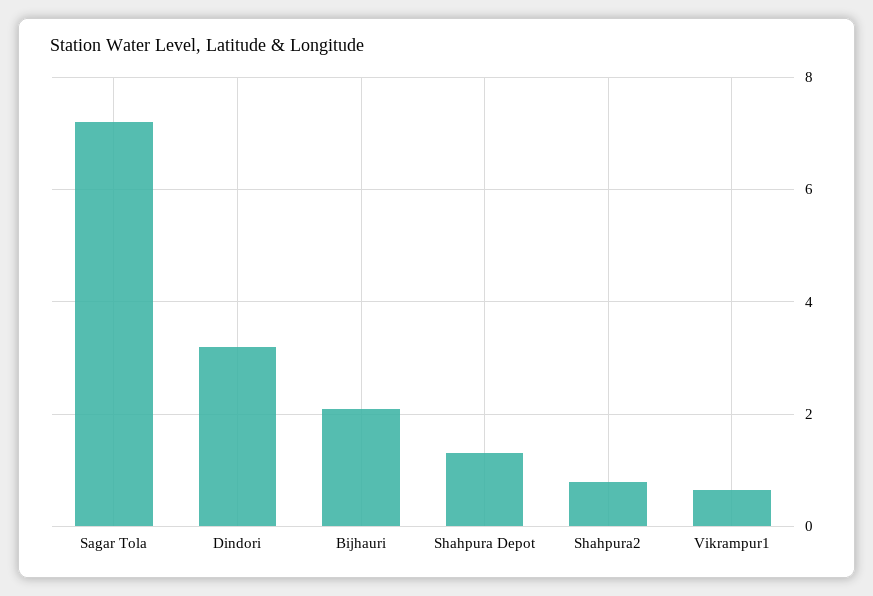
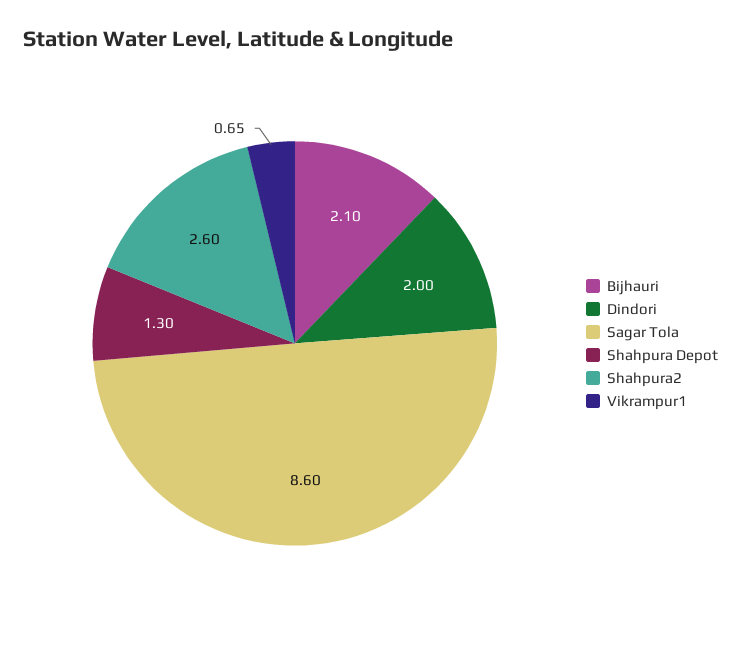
  {
-   "Sagar Tola": 7.2,
+   "Sagar Tola": 8.6,
-   "Dindori": 3.2,
+   "Dindori": 2,
    "Bijhauri": 2.1,
    "Shahpura Depot": 1.3,
-   "Shahpura2": 0.8,
+   "Shahpura2": 2.6,
    "Vikrampur1": 0.65
  }

